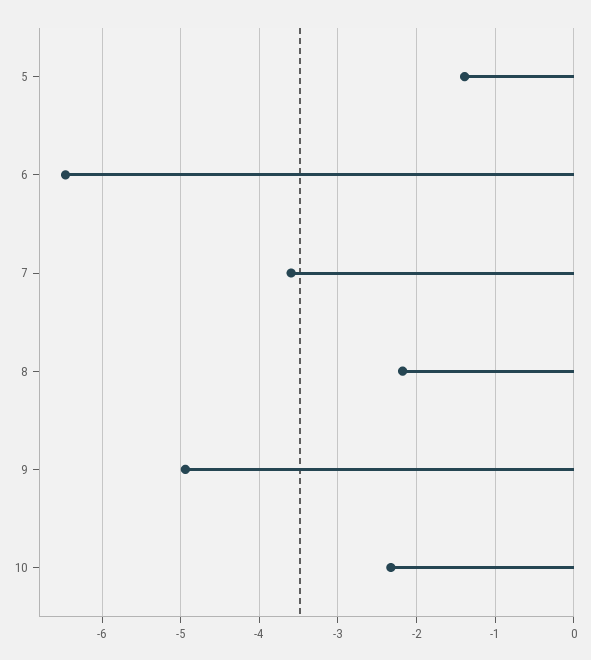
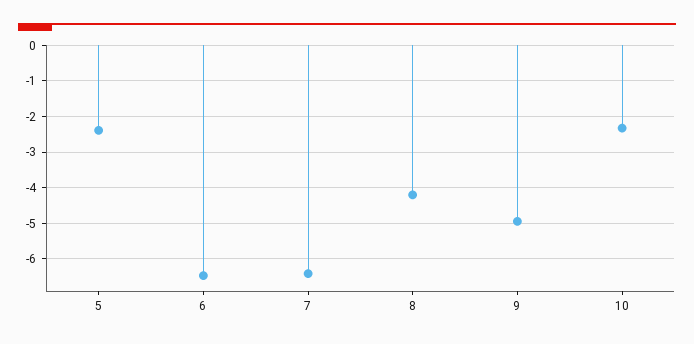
  {
-   "5": -1.4,
+   "5": -2.4,
    "6": -6.5,
-   "7": -3.6,
+   "7": -6.4,
-   "8": -2.2,
+   "8": -4.2,
    "9": -4.9,
    "10": -2.3
  }

